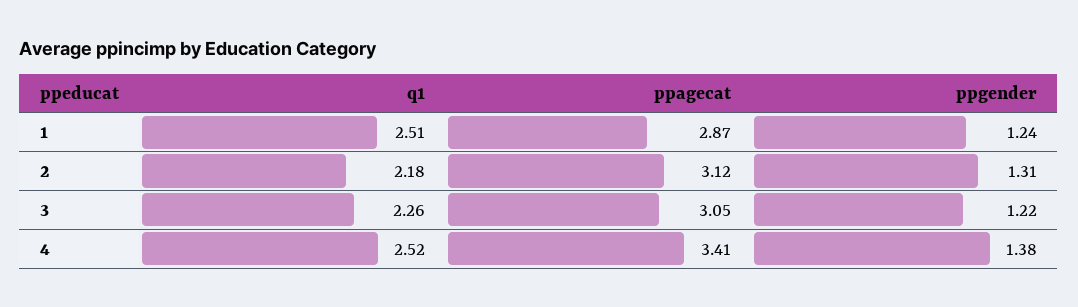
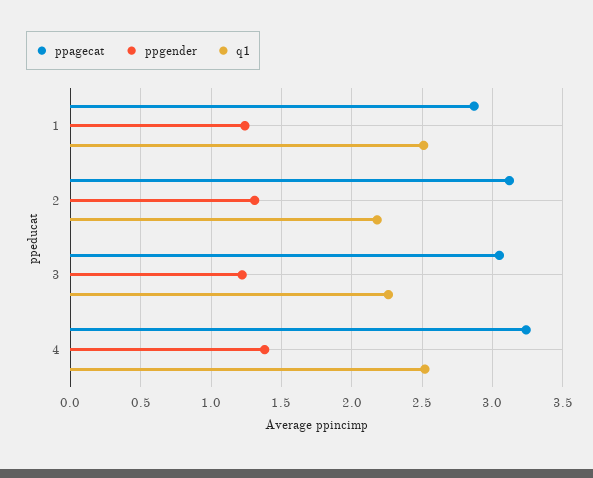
  {
    "q1": {
      "1": 2.51,
      "2": 2.18,
      "3": 2.26,
      "4": 2.52
    },
    "ppagecat": {
      "1": 2.87,
      "2": 3.12,
      "3": 3.05,
-     "4": 3.41
+     "4": 3.25
    },
    "ppgender": {
      "1": 1.24,
      "2": 1.31,
      "3": 1.22,
      "4": 1.38
    }
  }

